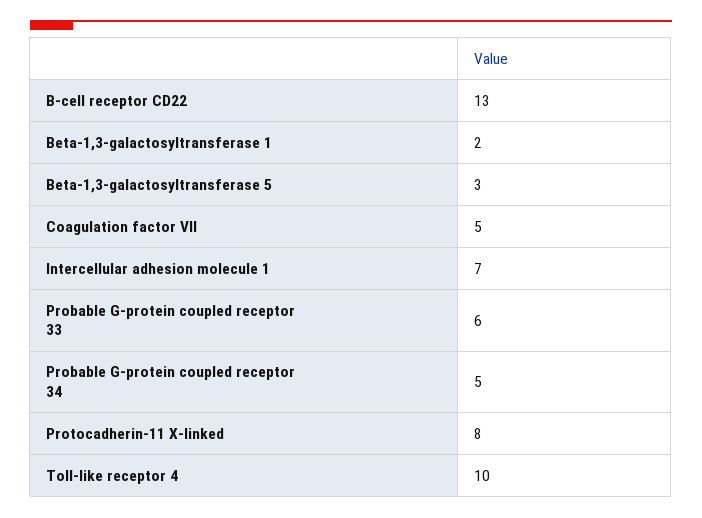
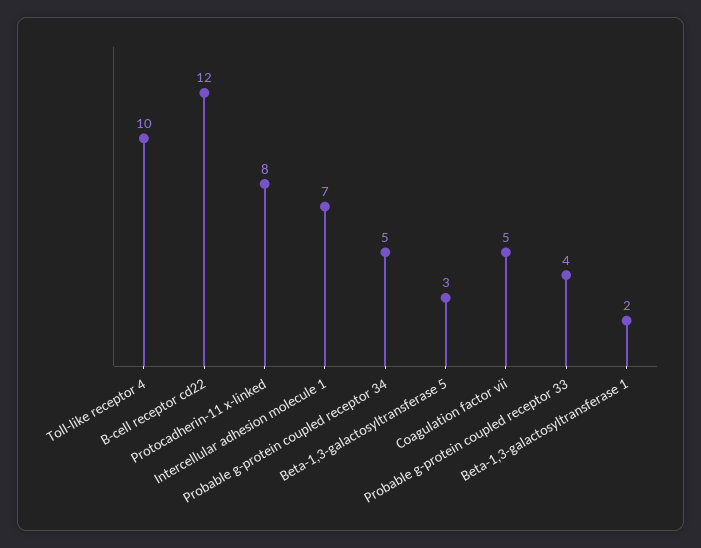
  {
-   "B-cell receptor CD22": 13,
+   "B-cell receptor CD22": 12,
    "Beta-1,3-galactosyltransferase 1": 2,
    "Beta-1,3-galactosyltransferase 5": 3,
    "Coagulation factor VII": 5,
    "Intercellular adhesion molecule 1": 7,
-   "Probable G-protein coupled receptor 33": 6,
+   "Probable G-protein coupled receptor 33": 4,
    "Probable G-protein coupled receptor 34": 5,
    "Protocadherin-11 X-linked": 8,
    "Toll-like receptor 4": 10
  }

